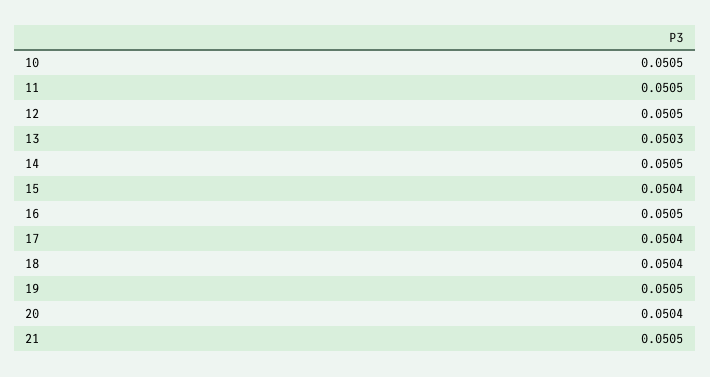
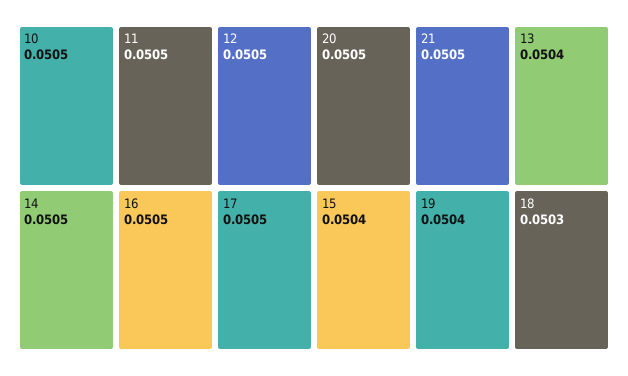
  {
    "10": 0.0505,
    "11": 0.0505,
    "12": 0.0505,
-   "13": 0.0503,
+   "13": 0.0504,
    "14": 0.0505,
    "15": 0.0504,
    "16": 0.0505,
-   "17": 0.0504,
+   "17": 0.0505,
-   "18": 0.0504,
+   "18": 0.0503,
-   "19": 0.0505,
+   "19": 0.0504,
-   "20": 0.0504,
+   "20": 0.0505,
    "21": 0.0505
  }

